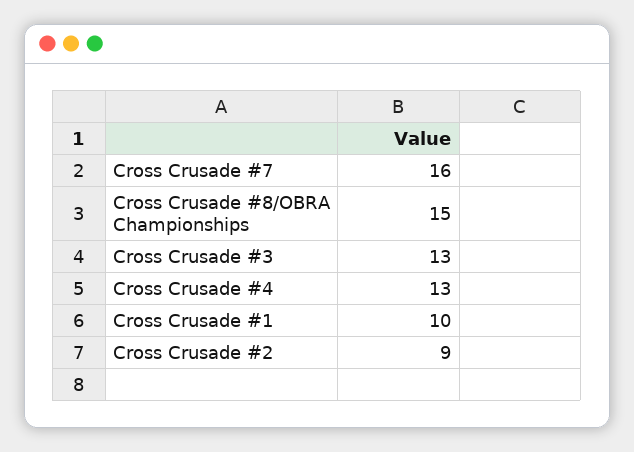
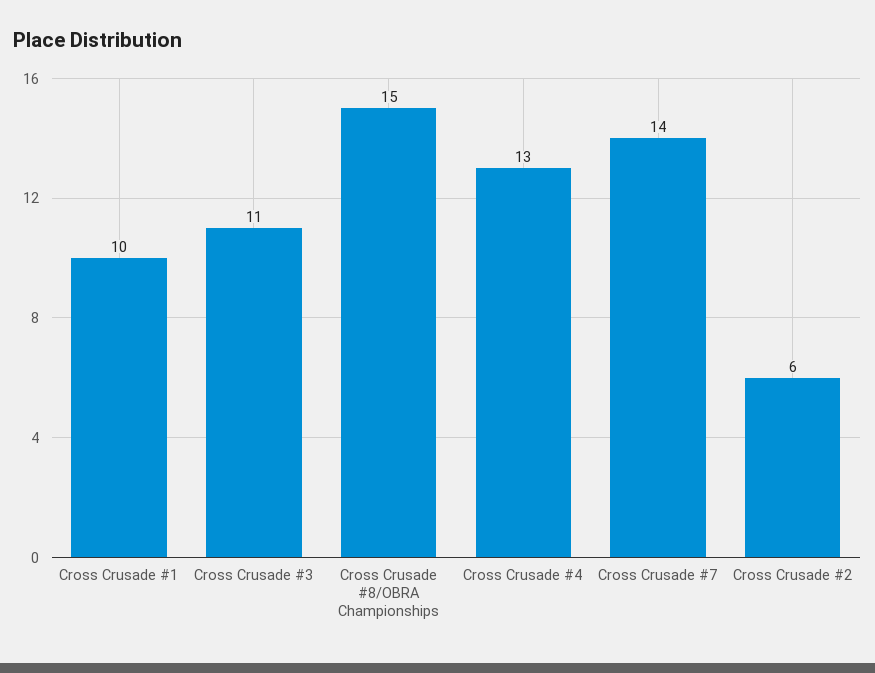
  {
-   "Cross Crusade #7": 16,
+   "Cross Crusade #7": 14,
    "Cross Crusade #8/OBRA Championships": 15,
-   "Cross Crusade #3": 13,
+   "Cross Crusade #3": 11,
    "Cross Crusade #4": 13,
    "Cross Crusade #1": 10,
-   "Cross Crusade #2": 9
+   "Cross Crusade #2": 6
  }

